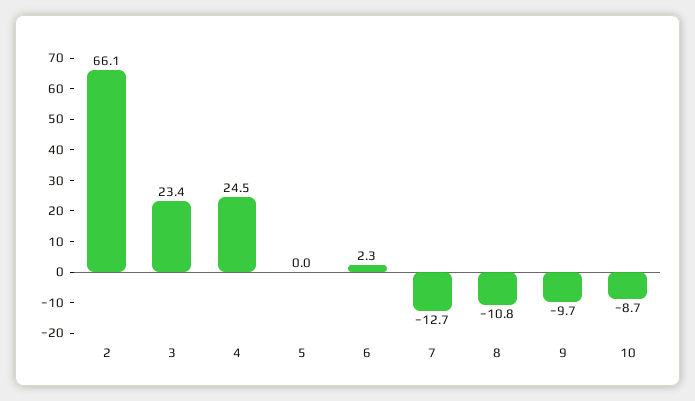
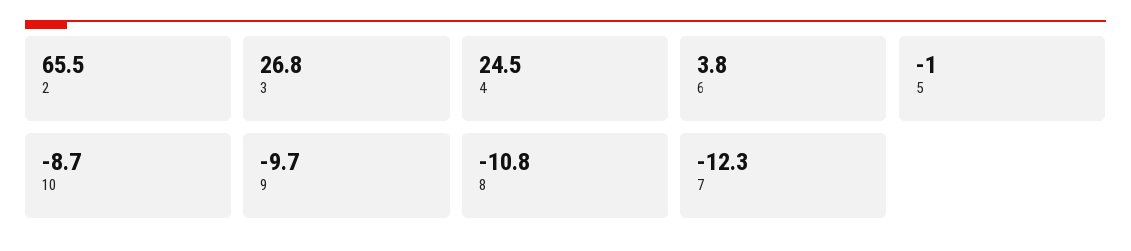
  {
-   "2": 66.1,
+   "2": 65.5,
-   "3": 23.4,
+   "3": 26.8,
    "4": 24.5,
-   "5": 0,
+   "5": -1,
-   "6": 2.3,
+   "6": 3.8,
-   "7": -12.7,
+   "7": -12.3,
    "8": -10.8,
    "9": -9.7,
    "10": -8.7
  }

